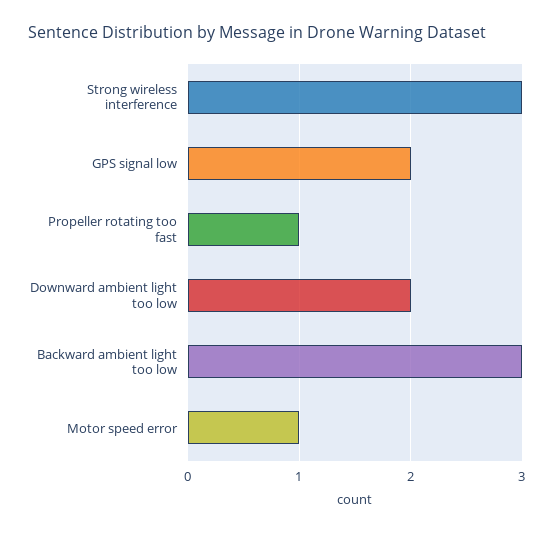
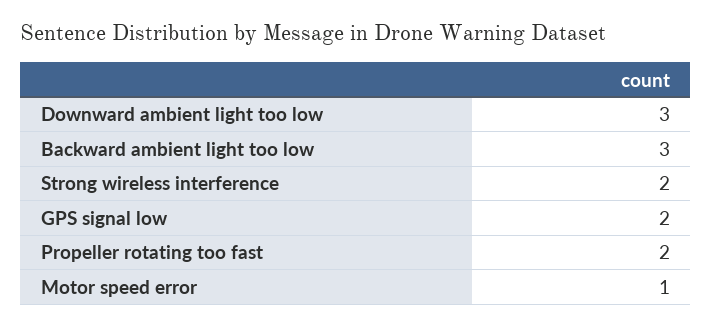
  {
-   "Strong wireless interference": 3,
+   "Strong wireless interference": 2,
    "GPS signal low": 2,
-   "Propeller rotating too fast": 1,
+   "Propeller rotating too fast": 2,
-   "Downward ambient light too low": 2,
+   "Downward ambient light too low": 3,
    "Backward ambient light too low": 3,
    "Motor speed error": 1
  }

